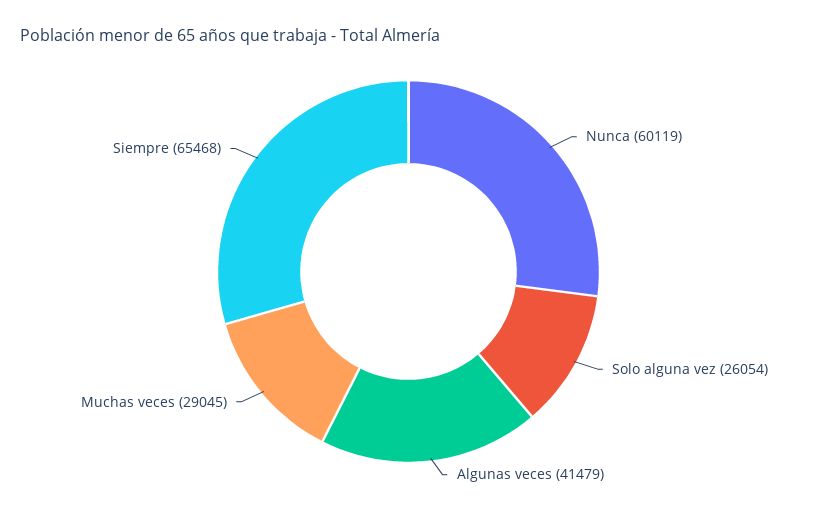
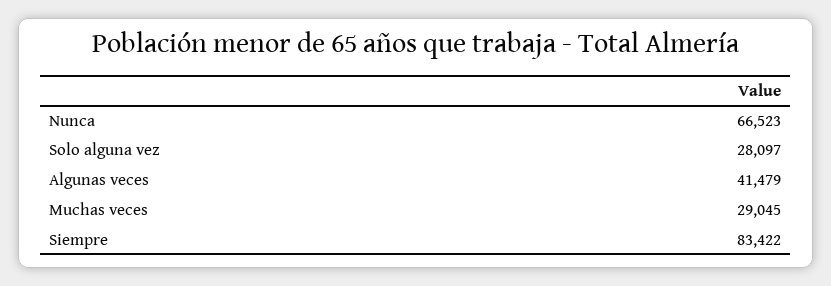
  {
-   "Nunca": 60119,
+   "Nunca": 66523,
-   "Solo alguna vez": 26054,
+   "Solo alguna vez": 28097,
    "Algunas veces": 41479,
    "Muchas veces": 29045,
-   "Siempre": 65468
+   "Siempre": 83422
  }

